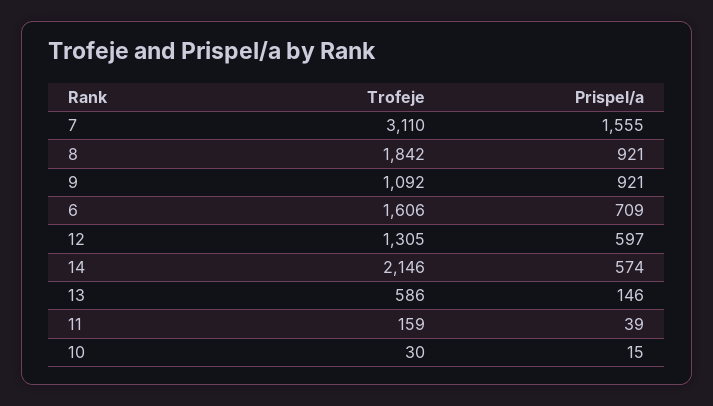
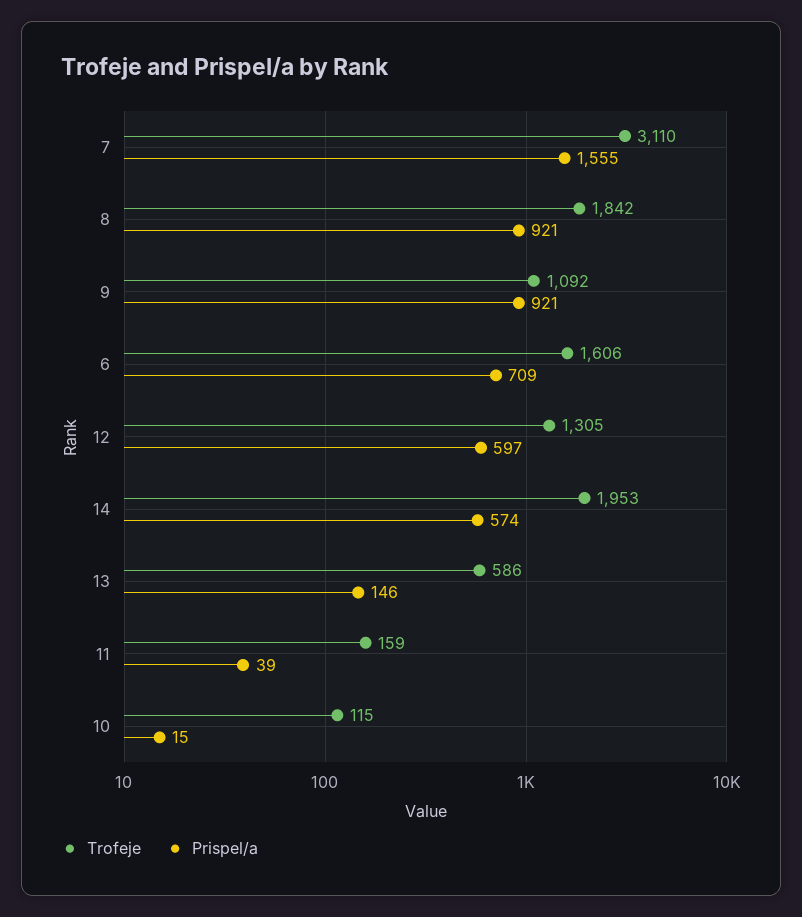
  {
    "Trofeje": {
      "7": 3110,
      "8": 1842,
      "9": 1092,
      "6": 1606,
      "12": 1305,
-     "14": 2146,
+     "14": 1953,
      "13": 586,
      "11": 159,
-     "10": 30
+     "10": 115
    },
    "Prispel/a": {
      "7": 1555,
      "8": 921,
      "9": 921,
      "6": 709,
      "12": 597,
      "14": 574,
      "13": 146,
      "11": 39,
      "10": 15
    }
  }

